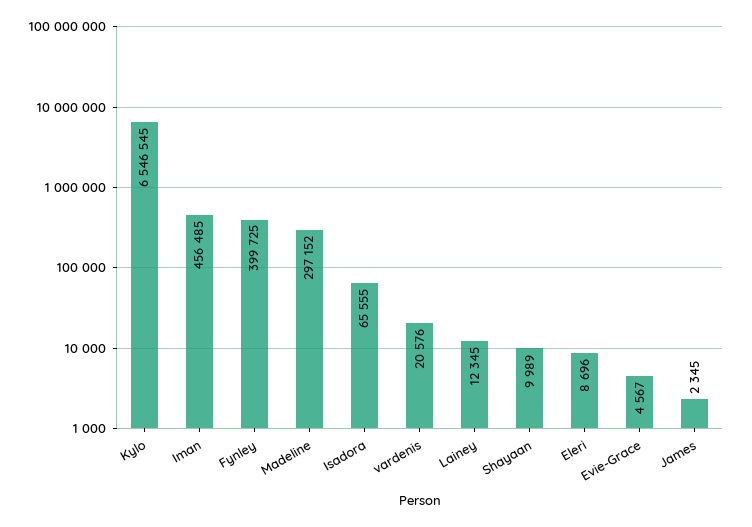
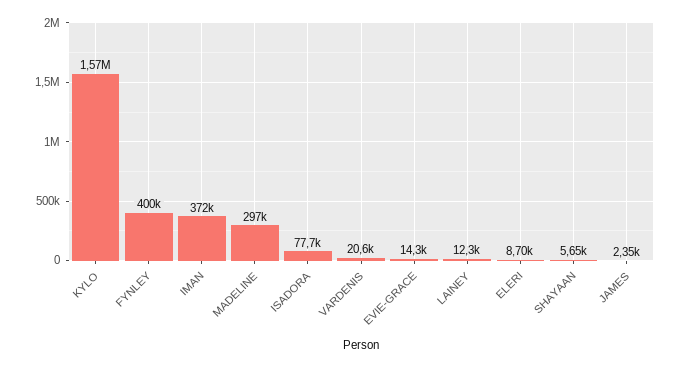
  {
-   "Kylo": 6546545,
+   "Kylo": 1570000,
-   "Iman": 456485,
+   "Iman": 372000,
    "Fynley": 399725,
    "Madeline": 297152,
-   "Isadora": 65555,
+   "Isadora": 77700,
    "vardenis": 20576,
    "Lainey": 12345,
-   "Shayaan": 9989,
+   "Shayaan": 5650,
    "Eleri": 8696,
-   "Evie-Grace": 4567,
+   "Evie-Grace": 14300,
    "James": 2345
  }

